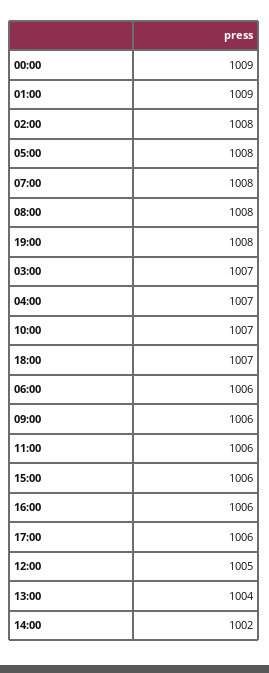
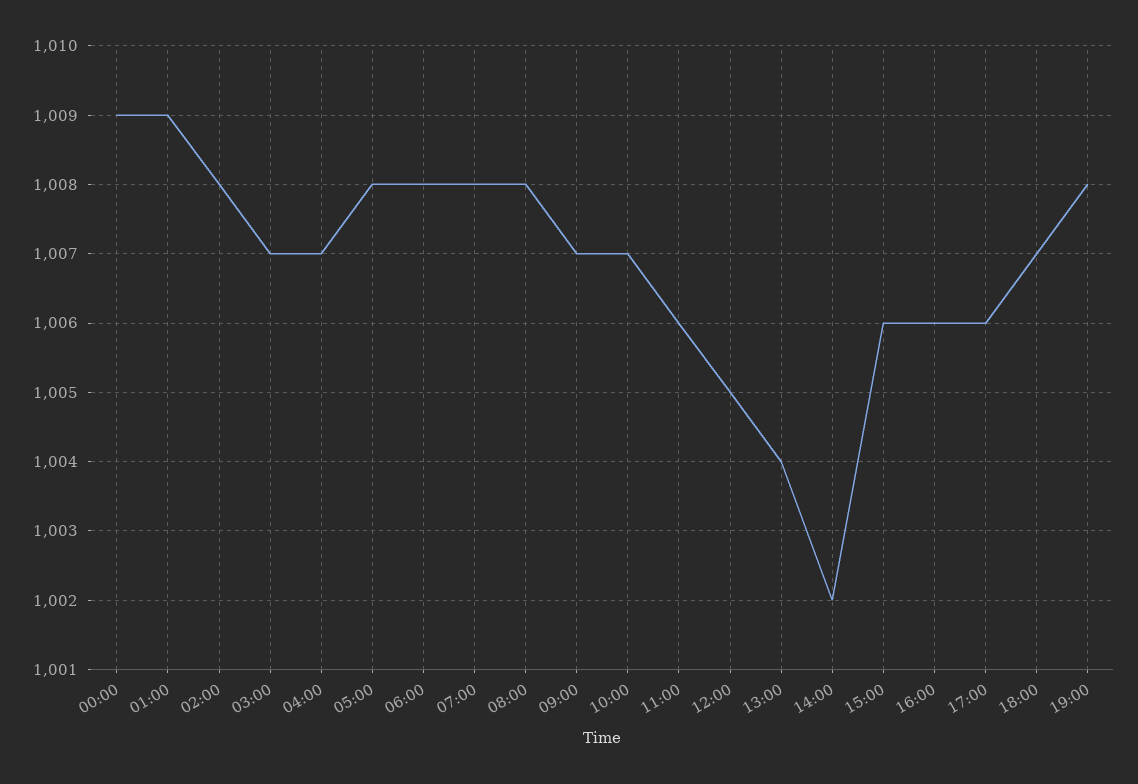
  {
    "00:00": 1009,
    "01:00": 1009,
    "02:00": 1008,
    "05:00": 1008,
    "07:00": 1008,
    "08:00": 1008,
    "19:00": 1008,
    "03:00": 1007,
    "04:00": 1007,
    "10:00": 1007,
    "18:00": 1007,
-   "06:00": 1006,
+   "06:00": 1008,
-   "09:00": 1006,
+   "09:00": 1007,
    "11:00": 1006,
    "15:00": 1006,
    "16:00": 1006,
    "17:00": 1006,
    "12:00": 1005,
    "13:00": 1004,
    "14:00": 1002
  }

